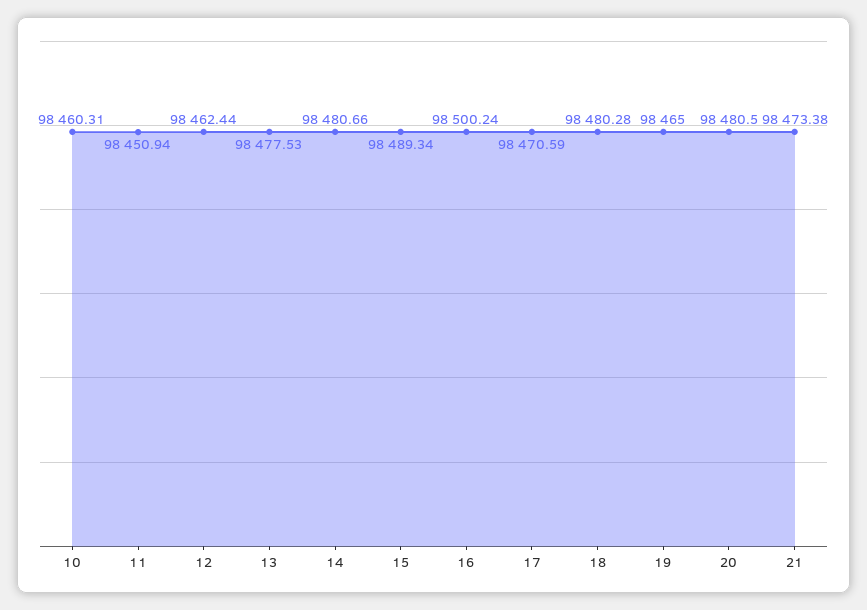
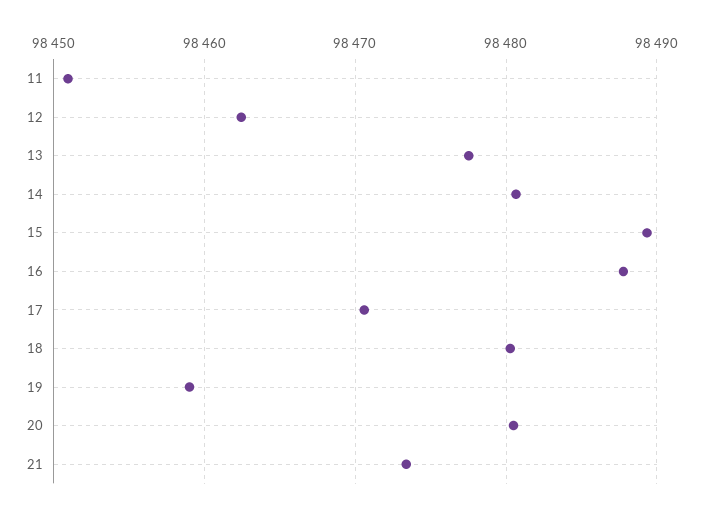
  {
-   "10": 98460.31,
    "11": 98450.94,
    "12": 98462.44,
    "13": 98477.53,
    "14": 98480.66,
    "15": 98489.34,
-   "16": 98500.24,
+   "16": 98488,
    "17": 98470.59,
    "18": 98480.28,
-   "19": 98465,
+   "19": 98459,
    "20": 98480.5,
    "21": 98473.38
  }

